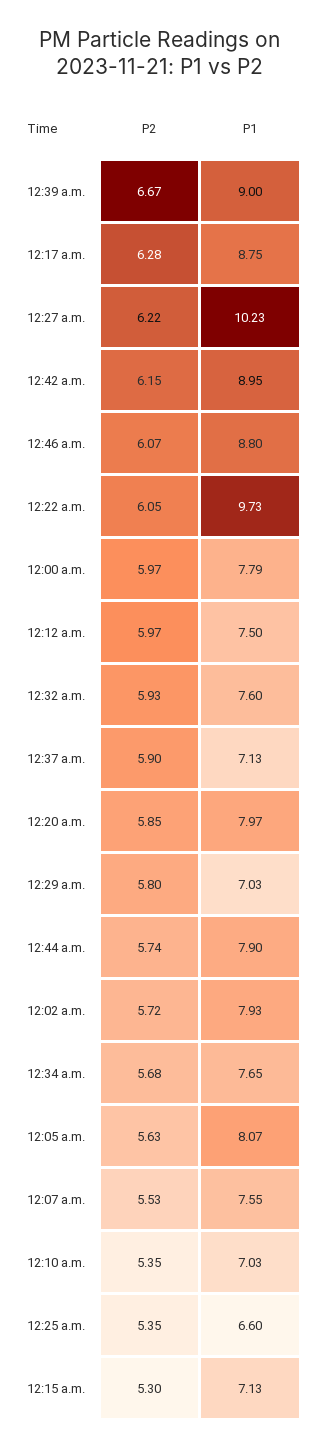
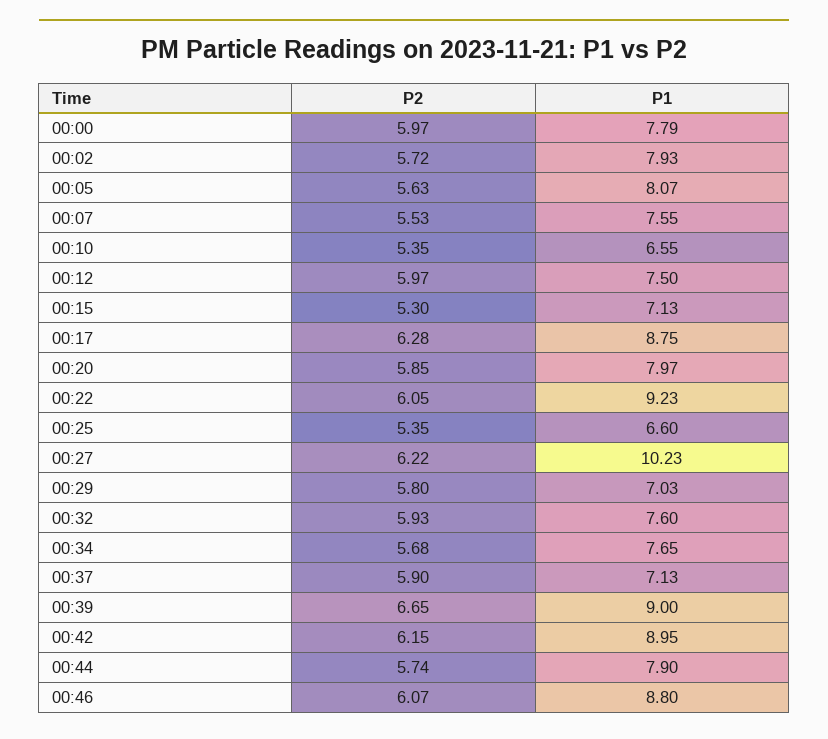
  {
    "P2": {
-     "12:39 a.m.": 6.67,
+     "12:39 a.m.": 6.65,
      "12:17 a.m.": 6.28,
      "12:27 a.m.": 6.22,
      "12:42 a.m.": 6.15,
      "12:46 a.m.": 6.07,
      "12:22 a.m.": 6.05,
      "12:00 a.m.": 5.97,
      "12:12 a.m.": 5.97,
      "12:32 a.m.": 5.93,
      "12:37 a.m.": 5.9,
      "12:20 a.m.": 5.85,
      "12:29 a.m.": 5.8,
      "12:44 a.m.": 5.74,
      "12:02 a.m.": 5.72,
      "12:34 a.m.": 5.68,
      "12:05 a.m.": 5.63,
      "12:07 a.m.": 5.53,
      "12:10 a.m.": 5.35,
      "12:25 a.m.": 5.35,
      "12:15 a.m.": 5.3
    },
    "P1": {
      "12:39 a.m.": 9,
      "12:17 a.m.": 8.75,
      "12:27 a.m.": 10.23,
      "12:42 a.m.": 8.95,
      "12:46 a.m.": 8.8,
-     "12:22 a.m.": 9.73,
+     "12:22 a.m.": 9.23,
      "12:00 a.m.": 7.79,
      "12:12 a.m.": 7.5,
      "12:32 a.m.": 7.6,
      "12:37 a.m.": 7.13,
      "12:20 a.m.": 7.97,
      "12:29 a.m.": 7.03,
      "12:44 a.m.": 7.9,
      "12:02 a.m.": 7.93,
      "12:34 a.m.": 7.65,
      "12:05 a.m.": 8.07,
      "12:07 a.m.": 7.55,
-     "12:10 a.m.": 7.03,
+     "12:10 a.m.": 6.55,
      "12:25 a.m.": 6.6,
      "12:15 a.m.": 7.13
    }
  }

